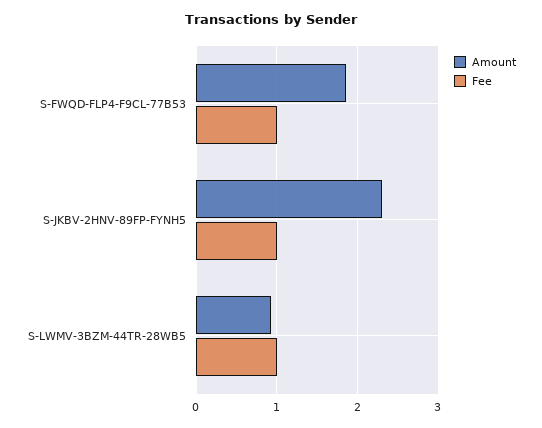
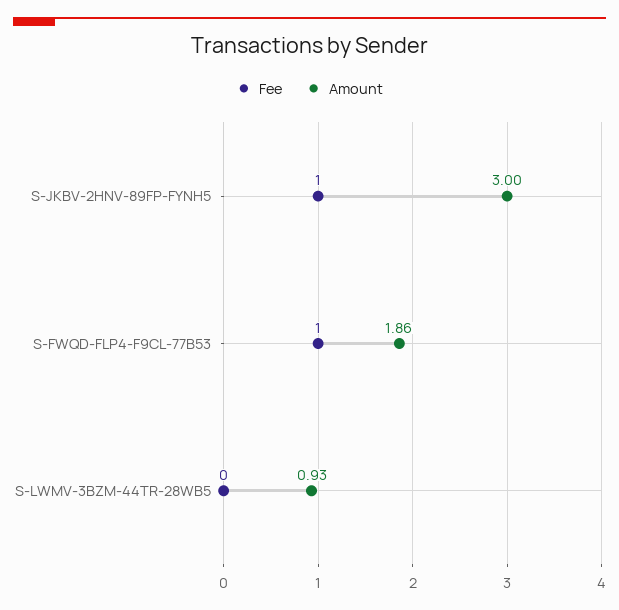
  {
    "Amount": {
      "S-FWQD-FLP4-F9CL-77B53": 1.86,
-     "S-JKBV-2HNV-89FP-FYNH5": 2.3,
+     "S-JKBV-2HNV-89FP-FYNH5": 3,
      "S-LWMV-3BZM-44TR-28WB5": 0.93
    },
    "Fee": {
      "S-FWQD-FLP4-F9CL-77B53": 1,
      "S-JKBV-2HNV-89FP-FYNH5": 1,
-     "S-LWMV-3BZM-44TR-28WB5": 1
+     "S-LWMV-3BZM-44TR-28WB5": 0
    }
  }

